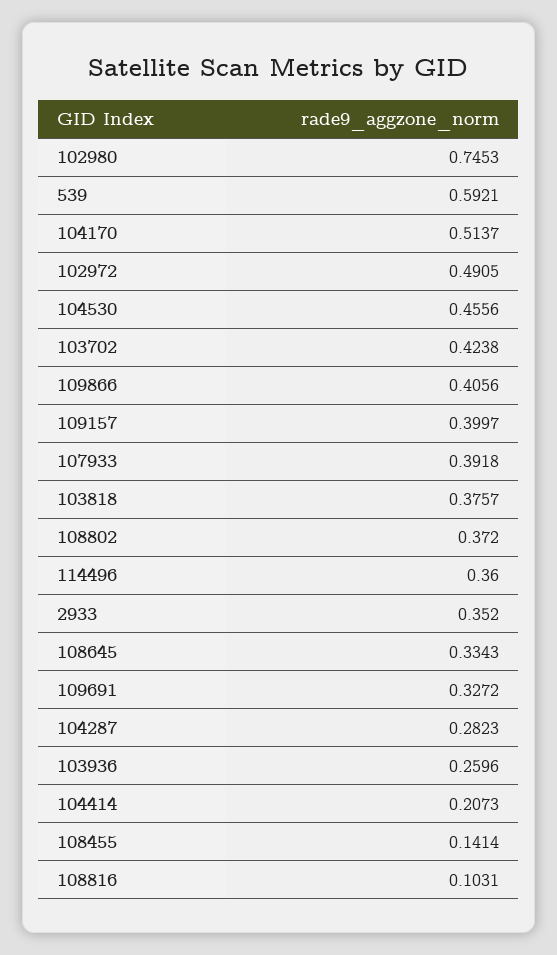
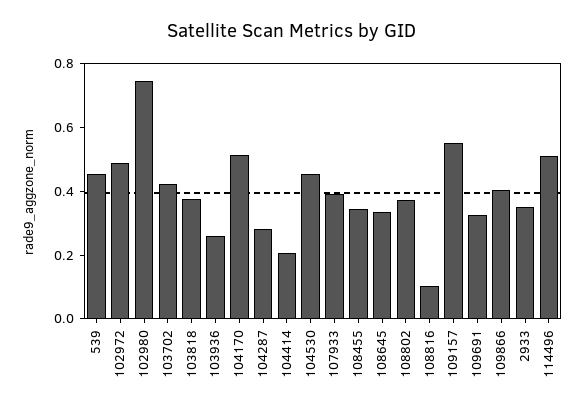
  {
    "102980": 0.7453,
-   "539": 0.5921,
+   "539": 0.45,
    "104170": 0.5137,
    "102972": 0.4905,
    "104530": 0.4556,
    "103702": 0.4238,
    "109866": 0.4056,
-   "109157": 0.3997,
+   "109157": 0.55,
    "107933": 0.3918,
    "103818": 0.3757,
    "108802": 0.372,
-   "114496": 0.36,
+   "114496": 0.5,
    "2933": 0.352,
    "108645": 0.3343,
    "109691": 0.3272,
    "104287": 0.2823,
    "103936": 0.2596,
    "104414": 0.2073,
-   "108455": 0.1414,
+   "108455": 0.35,
    "108816": 0.1031
  }

